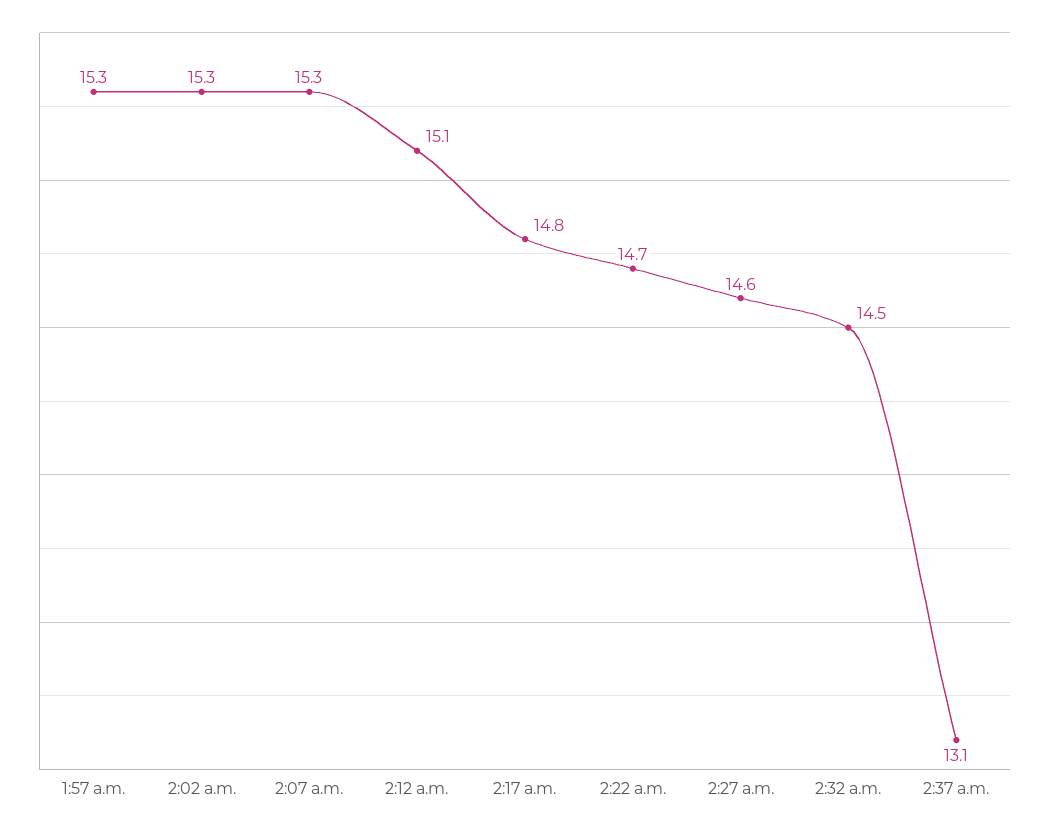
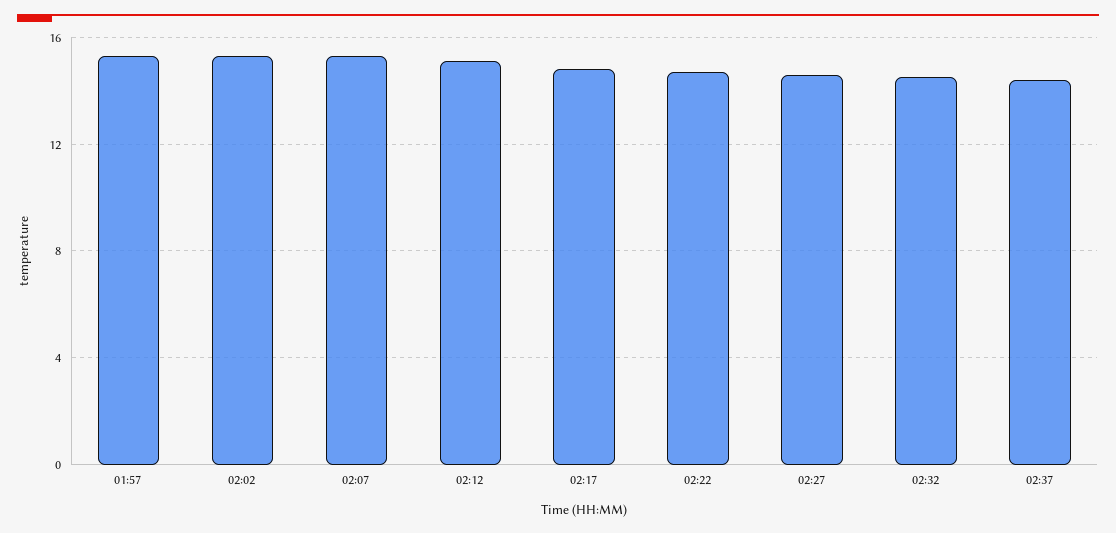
  {
    "1:57 a.m.": 15.3,
    "2:02 a.m.": 15.3,
    "2:07 a.m.": 15.3,
    "2:12 a.m.": 15.1,
    "2:17 a.m.": 14.8,
    "2:22 a.m.": 14.7,
    "2:27 a.m.": 14.6,
    "2:32 a.m.": 14.5,
-   "2:37 a.m.": 13.1
+   "2:37 a.m.": 14.5
  }

